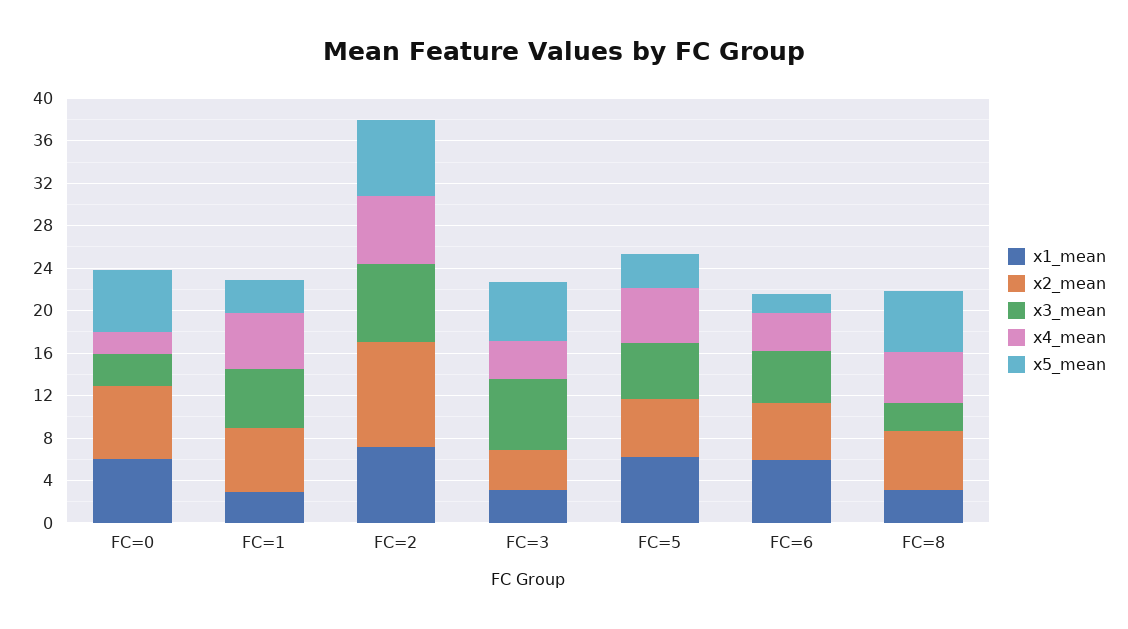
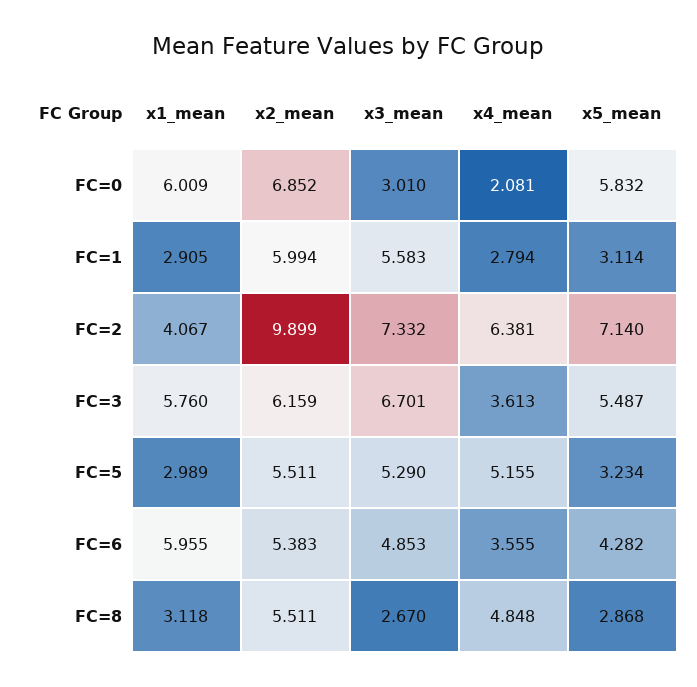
  {
    "x1_mean": {
      "FC=0": 6.009,
      "FC=1": 2.905,
-     "FC=2": 7,
+     "FC=2": 4.067,
-     "FC=3": 3,
+     "FC=3": 5.76,
-     "FC=5": 6,
+     "FC=5": 2.989,
      "FC=6": 5.955,
      "FC=8": 3.118
    },
    "x2_mean": {
      "FC=0": 6.852,
      "FC=1": 5.994,
      "FC=2": 9.899,
-     "FC=3": 4,
+     "FC=3": 6.159,
      "FC=5": 5.511,
      "FC=6": 5.383,
      "FC=8": 5.511
    },
    "x3_mean": {
      "FC=0": 3.01,
      "FC=1": 5.583,
      "FC=2": 7.332,
      "FC=3": 6.701,
      "FC=5": 5.29,
      "FC=6": 4.853,
      "FC=8": 2.67
    },
    "x4_mean": {
      "FC=0": 2.081,
-     "FC=1": 5,
+     "FC=1": 2.794,
      "FC=2": 6.381,
      "FC=3": 3.613,
      "FC=5": 5.155,
      "FC=6": 3.555,
      "FC=8": 4.848
    },
    "x5_mean": {
      "FC=0": 5.832,
      "FC=1": 3.114,
      "FC=2": 7.14,
      "FC=3": 5.487,
      "FC=5": 3.234,
-     "FC=6": 2,
+     "FC=6": 4.282,
-     "FC=8": 6
+     "FC=8": 2.868
    }
  }

